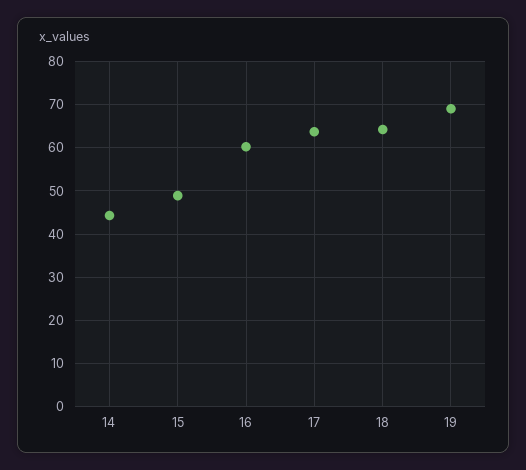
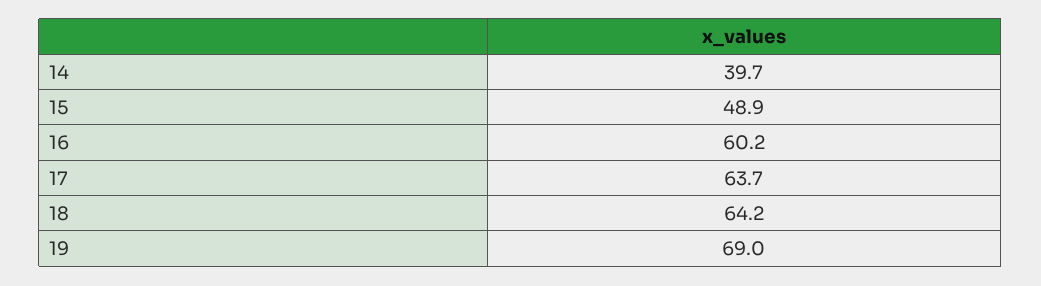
  {
-   "14": 44,
+   "14": 39.7,
    "15": 48.9,
    "16": 60.2,
    "17": 63.7,
    "18": 64.2,
    "19": 69
  }

